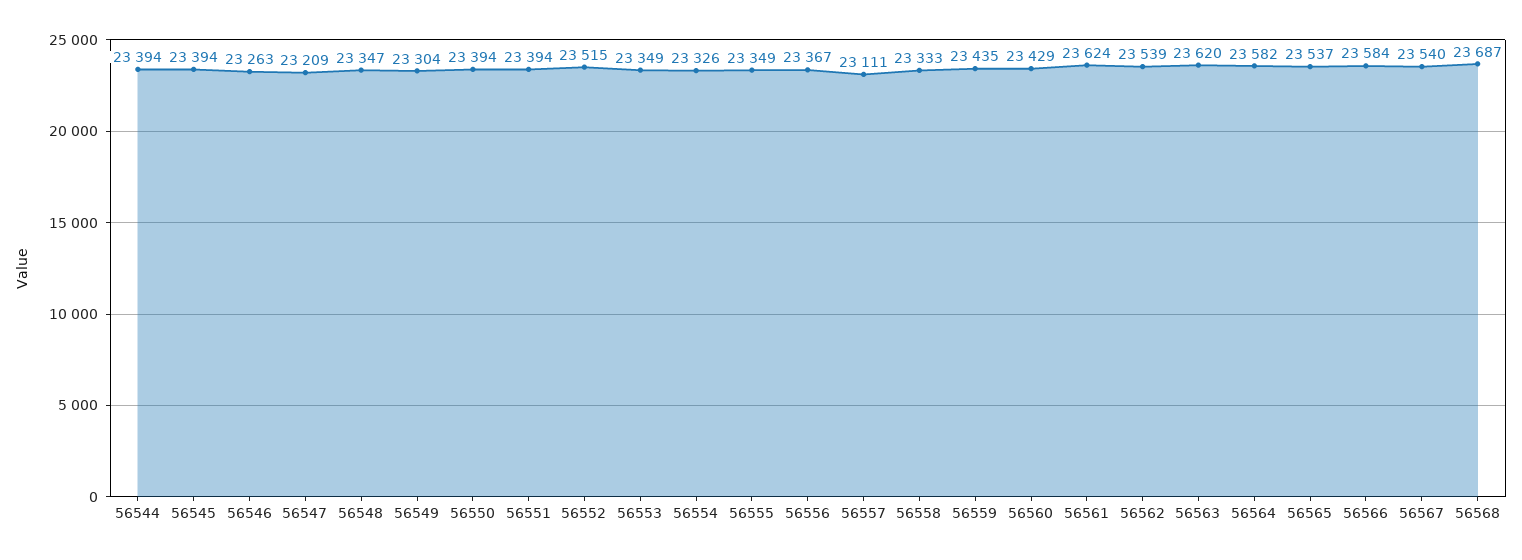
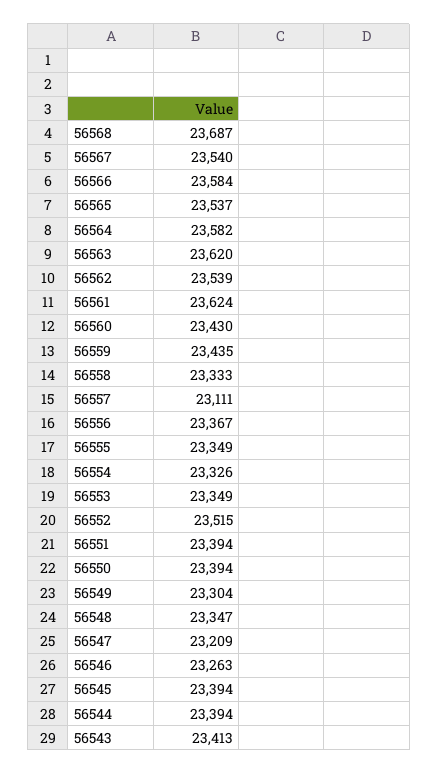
  {
    "56544": 23394,
    "56545": 23394,
    "56546": 23263,
    "56547": 23209,
    "56548": 23347,
    "56549": 23304,
    "56550": 23394,
    "56551": 23394,
    "56552": 23515,
    "56553": 23349,
    "56554": 23326,
    "56555": 23349,
    "56556": 23367,
    "56557": 23111,
    "56558": 23333,
    "56559": 23435,
-   "56560": 23429,
+   "56560": 23430,
    "56561": 23624,
    "56562": 23539,
    "56563": 23620,
    "56564": 23582,
    "56565": 23537,
    "56566": 23584,
    "56567": 23540,
-   "56568": 23687
+   "56568": 23687,
+   "56543": 23413
  }

